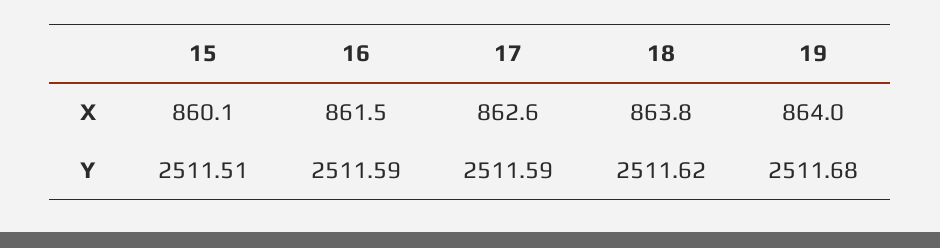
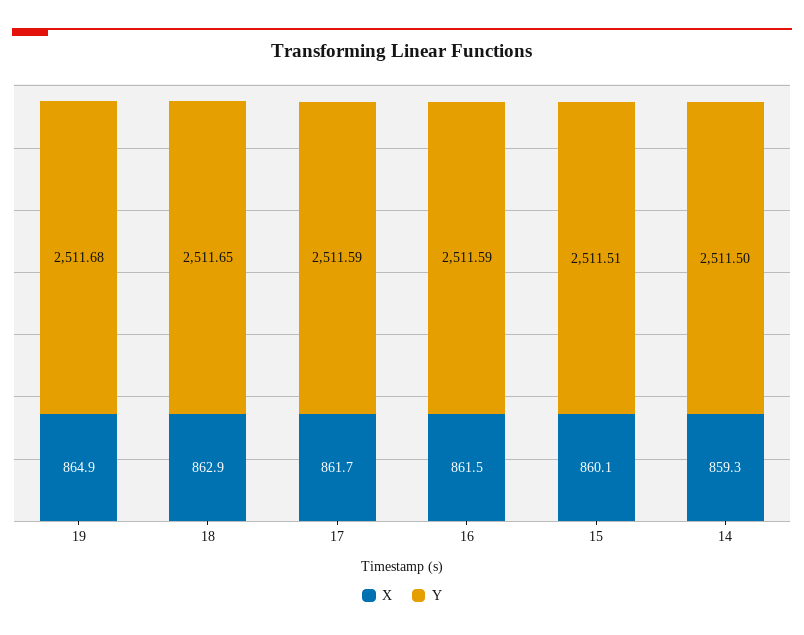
  {
    "X": {
      "15": 860.1,
      "16": 861.5,
-     "17": 862.6,
+     "17": 861.7,
-     "18": 863.8,
+     "18": 862.9,
-     "19": 864
+     "19": 864.9,
+     "14": 859.3
    },
    "Y": {
      "15": 2511.51,
      "16": 2511.59,
      "17": 2511.59,
-     "18": 2511.62,
+     "18": 2511.65,
-     "19": 2511.68
+     "19": 2511.68,
+     "14": 2511.5
    }
  }

